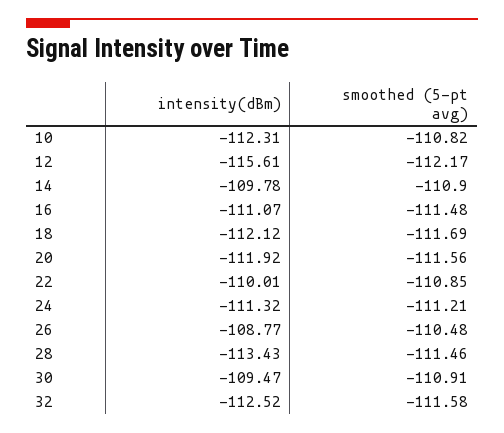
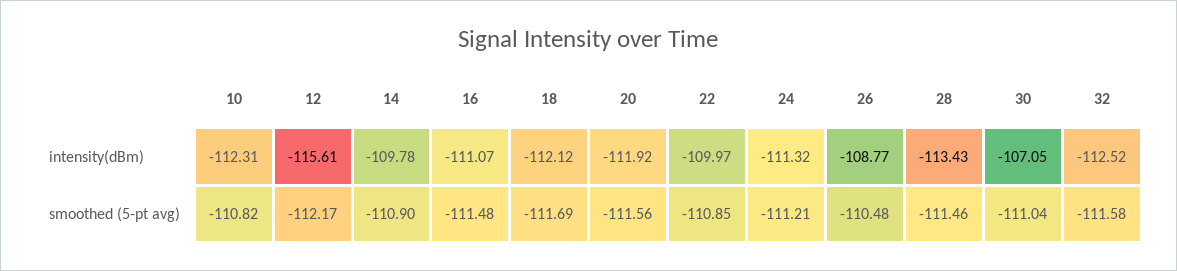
  {
    "intensity(dBm)": {
      "10": -112.31,
      "12": -115.61,
      "14": -109.78,
      "16": -111.07,
      "18": -112.12,
      "20": -111.92,
-     "22": -110.01,
+     "22": -109.97,
      "24": -111.32,
      "26": -108.77,
      "28": -113.43,
-     "30": -109.47,
+     "30": -107.05,
      "32": -112.52
    },
    "smoothed (5-pt avg)": {
      "10": -110.82,
      "12": -112.17,
      "14": -110.9,
      "16": -111.48,
      "18": -111.69,
      "20": -111.56,
      "22": -110.85,
      "24": -111.21,
      "26": -110.48,
      "28": -111.46,
-     "30": -110.91,
+     "30": -111.04,
      "32": -111.58
    }
  }

